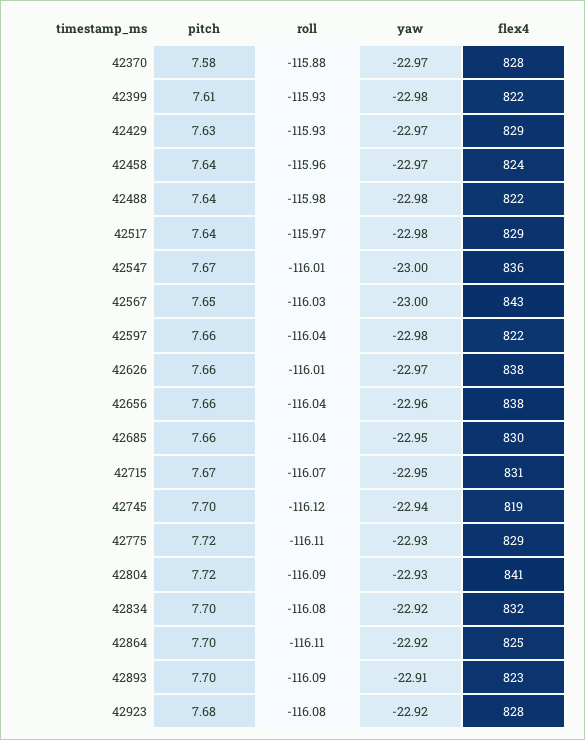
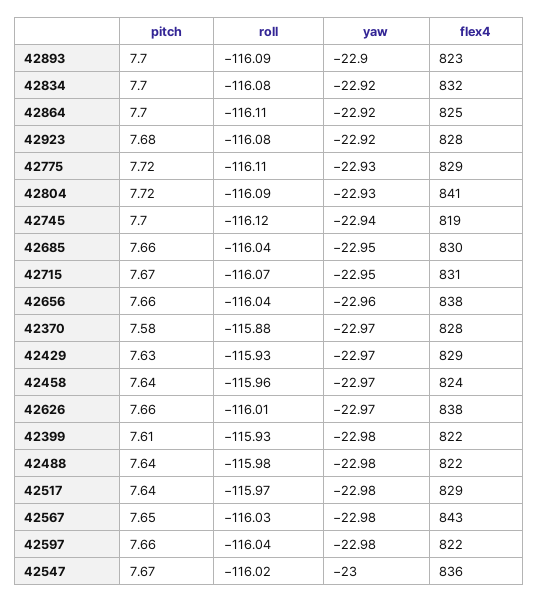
  {
    "pitch": {
      "42370": 7.58,
      "42399": 7.61,
      "42429": 7.63,
      "42458": 7.64,
      "42488": 7.64,
      "42517": 7.64,
      "42547": 7.67,
      "42567": 7.65,
      "42597": 7.66,
      "42626": 7.66,
      "42656": 7.66,
      "42685": 7.66,
      "42715": 7.67,
      "42745": 7.7,
      "42775": 7.72,
      "42804": 7.72,
      "42834": 7.7,
      "42864": 7.7,
      "42893": 7.7,
      "42923": 7.68
    },
    "roll": {
      "42370": -115.88,
      "42399": -115.93,
      "42429": -115.93,
      "42458": -115.96,
      "42488": -115.98,
      "42517": -115.97,
-     "42547": -116.01,
+     "42547": -116.02,
      "42567": -116.03,
      "42597": -116.04,
      "42626": -116.01,
      "42656": -116.04,
      "42685": -116.04,
      "42715": -116.07,
      "42745": -116.12,
      "42775": -116.11,
      "42804": -116.09,
      "42834": -116.08,
      "42864": -116.11,
      "42893": -116.09,
      "42923": -116.08
    },
    "yaw": {
      "42370": -22.97,
      "42399": -22.98,
      "42429": -22.97,
      "42458": -22.97,
      "42488": -22.98,
      "42517": -22.98,
      "42547": -23,
-     "42567": -23,
+     "42567": -22.98,
      "42597": -22.98,
      "42626": -22.97,
      "42656": -22.96,
      "42685": -22.95,
      "42715": -22.95,
      "42745": -22.94,
      "42775": -22.93,
      "42804": -22.93,
      "42834": -22.92,
      "42864": -22.92,
-     "42893": -22.91,
+     "42893": -22.9,
      "42923": -22.92
    },
    "flex4": {
      "42370": 828,
      "42399": 822,
      "42429": 829,
      "42458": 824,
      "42488": 822,
      "42517": 829,
      "42547": 836,
      "42567": 843,
      "42597": 822,
      "42626": 838,
      "42656": 838,
      "42685": 830,
      "42715": 831,
      "42745": 819,
      "42775": 829,
      "42804": 841,
      "42834": 832,
      "42864": 825,
      "42893": 823,
      "42923": 828
    }
  }

